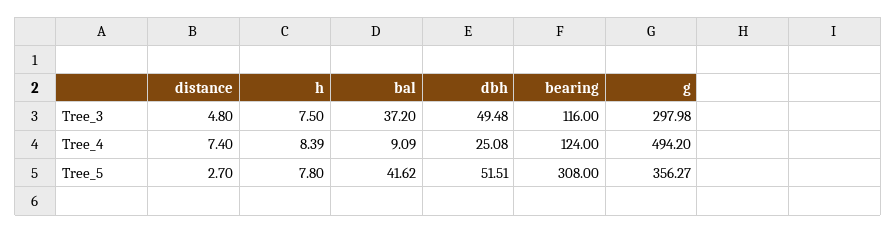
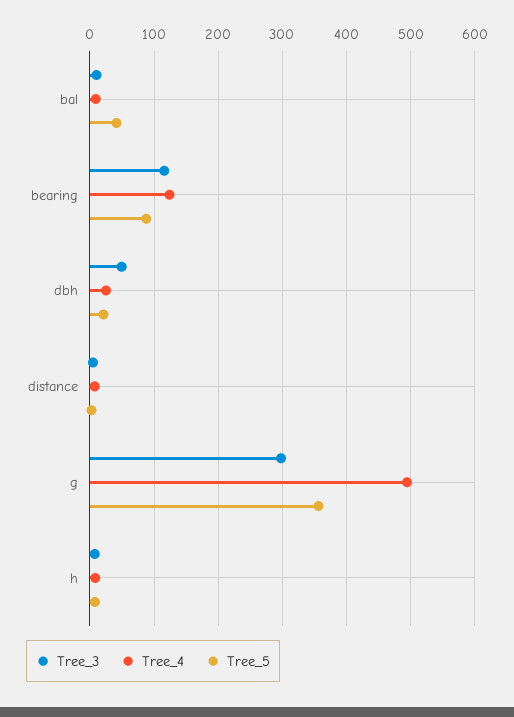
  {
    "Tree_3": {
      "distance": 4.8,
      "h": 7.5,
-     "bal": 37.2,
+     "bal": 10,
      "dbh": 49.48,
      "bearing": 116,
      "g": 297.98
    },
    "Tree_4": {
      "distance": 7.4,
      "h": 8.39,
      "bal": 9.09,
      "dbh": 25.08,
      "bearing": 124,
      "g": 494.2
    },
    "Tree_5": {
      "distance": 2.7,
      "h": 7.8,
      "bal": 41.62,
-     "dbh": 51.51,
+     "dbh": 20,
-     "bearing": 308,
+     "bearing": 90,
      "g": 356.27
    }
  }

